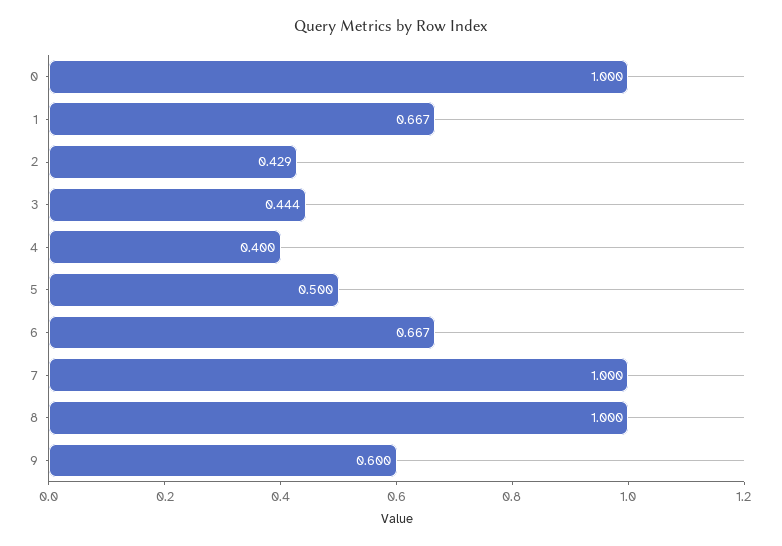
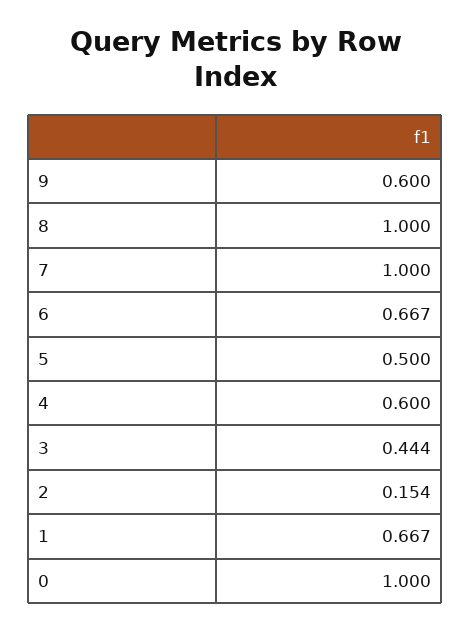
  {
    "0": 1,
    "1": 0.667,
-   "2": 0.429,
+   "2": 0.154,
    "3": 0.444,
-   "4": 0.4,
+   "4": 0.6,
    "5": 0.5,
    "6": 0.667,
    "7": 1,
    "8": 1,
    "9": 0.6
  }

